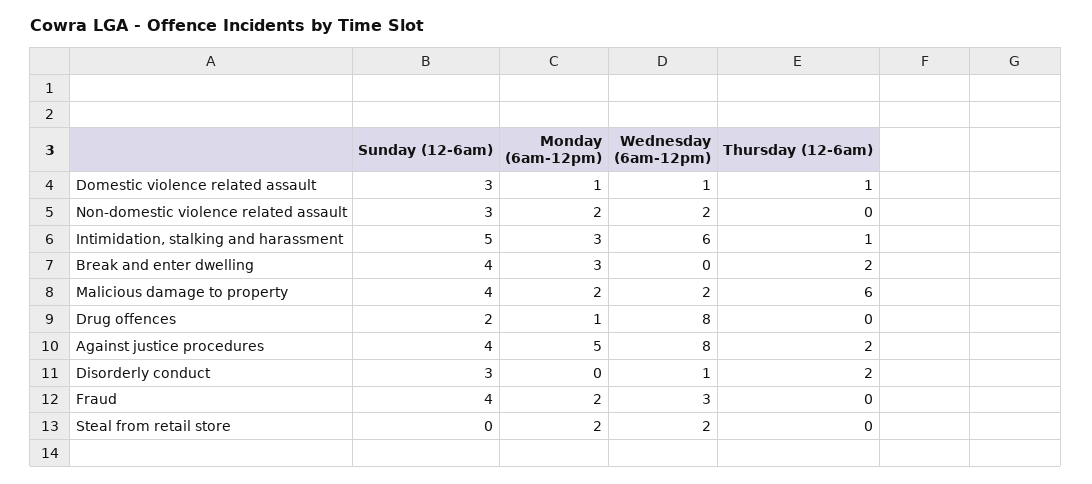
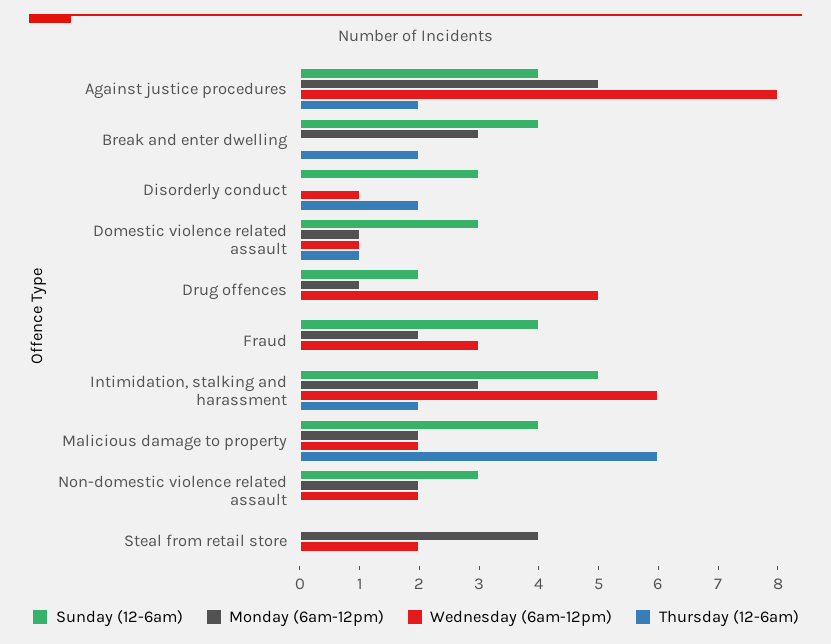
  {
    "Sunday (12-6am)": {
      "Domestic violence related assault": 3,
      "Non-domestic violence related assault": 3,
      "Intimidation, stalking and harassment": 5,
      "Break and enter dwelling": 4,
      "Malicious damage to property": 4,
      "Drug offences": 2,
      "Against justice procedures": 4,
      "Disorderly conduct": 3,
      "Fraud": 4,
      "Steal from retail store": 0
    },
    "Monday (6am-12pm)": {
      "Domestic violence related assault": 1,
      "Non-domestic violence related assault": 2,
      "Intimidation, stalking and harassment": 3,
      "Break and enter dwelling": 3,
      "Malicious damage to property": 2,
      "Drug offences": 1,
      "Against justice procedures": 5,
      "Disorderly conduct": 0,
      "Fraud": 2,
-     "Steal from retail store": 2
+     "Steal from retail store": 4
    },
    "Wednesday (6am-12pm)": {
      "Domestic violence related assault": 1,
      "Non-domestic violence related assault": 2,
      "Intimidation, stalking and harassment": 6,
      "Break and enter dwelling": 0,
      "Malicious damage to property": 2,
-     "Drug offences": 8,
+     "Drug offences": 5,
      "Against justice procedures": 8,
      "Disorderly conduct": 1,
      "Fraud": 3,
      "Steal from retail store": 2
    },
    "Thursday (12-6am)": {
      "Domestic violence related assault": 1,
      "Non-domestic violence related assault": 0,
-     "Intimidation, stalking and harassment": 1,
+     "Intimidation, stalking and harassment": 2,
      "Break and enter dwelling": 2,
      "Malicious damage to property": 6,
      "Drug offences": 0,
      "Against justice procedures": 2,
      "Disorderly conduct": 2,
      "Fraud": 0,
      "Steal from retail store": 0
    }
  }

